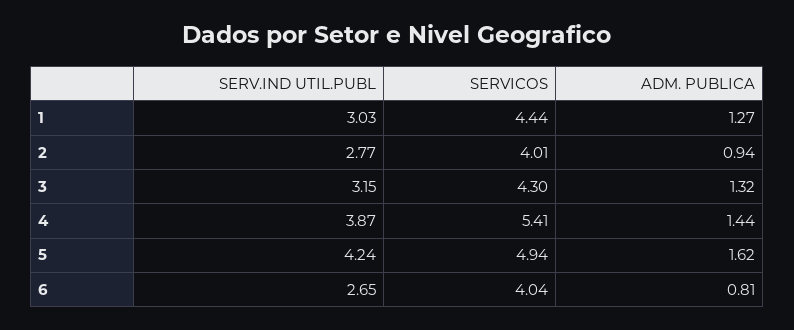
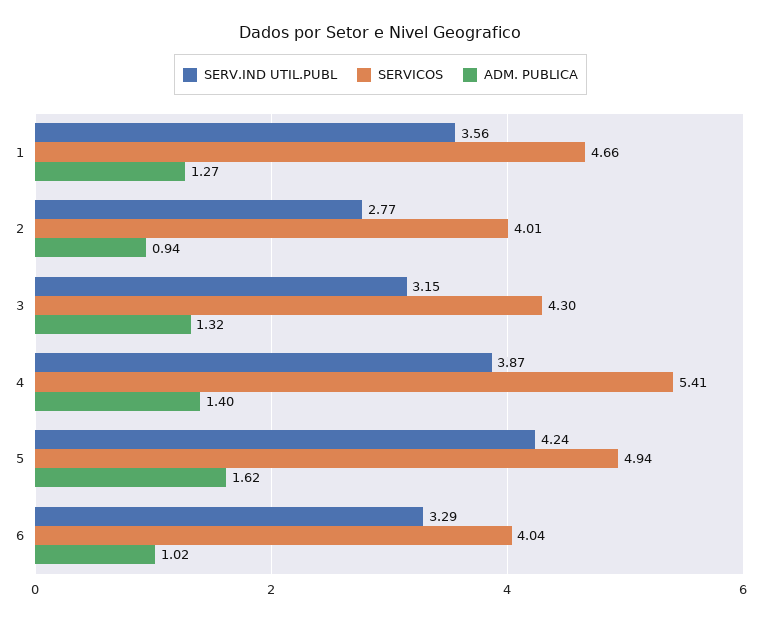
  {
    "SERV.IND UTIL.PUBL": {
-     "1": 3.03,
+     "1": 3.56,
      "2": 2.77,
      "3": 3.15,
      "4": 3.87,
      "5": 4.24,
-     "6": 2.65
+     "6": 3.29
    },
    "SERVICOS": {
-     "1": 4.44,
+     "1": 4.66,
      "2": 4.01,
      "3": 4.3,
      "4": 5.41,
      "5": 4.94,
      "6": 4.04
    },
    "ADM. PUBLICA": {
      "1": 1.27,
      "2": 0.94,
      "3": 1.32,
-     "4": 1.44,
+     "4": 1.4,
      "5": 1.62,
-     "6": 0.81
+     "6": 1.02
    }
  }

